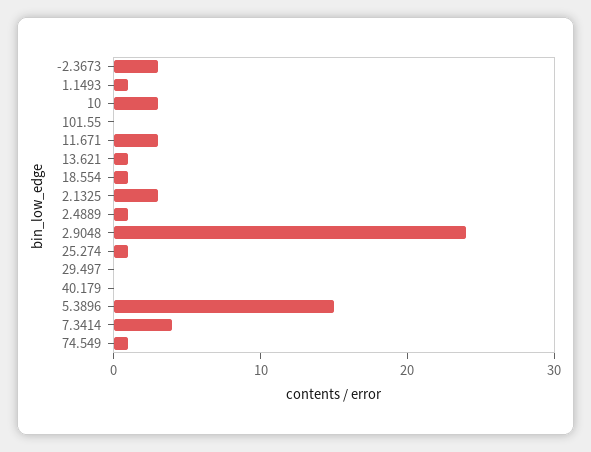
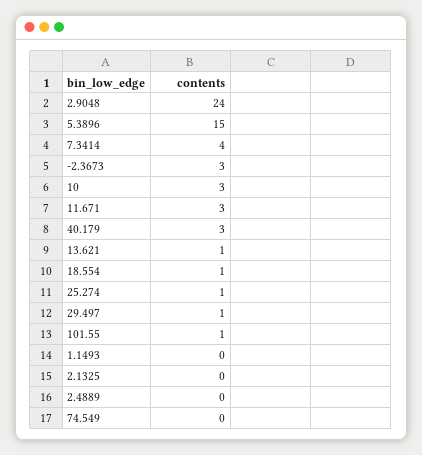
  {
    "-2.3673": 3,
-   "1.1493": 1,
+   "1.1493": 0,
    "10": 3,
-   "101.55": 0,
+   "101.55": 1,
    "11.671": 3,
    "13.621": 1,
    "18.554": 1,
-   "2.1325": 3,
+   "2.1325": 0,
-   "2.4889": 1,
+   "2.4889": 0,
    "2.9048": 24,
    "25.274": 1,
-   "29.497": 0,
+   "29.497": 1,
-   "40.179": 0,
+   "40.179": 3,
    "5.3896": 15,
    "7.3414": 4,
-   "74.549": 1
+   "74.549": 0
  }

